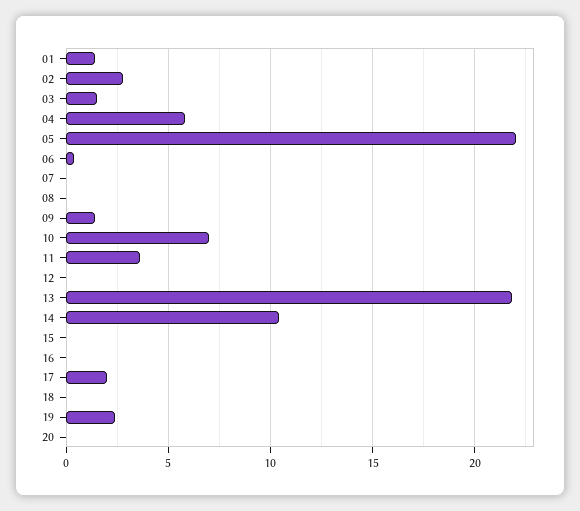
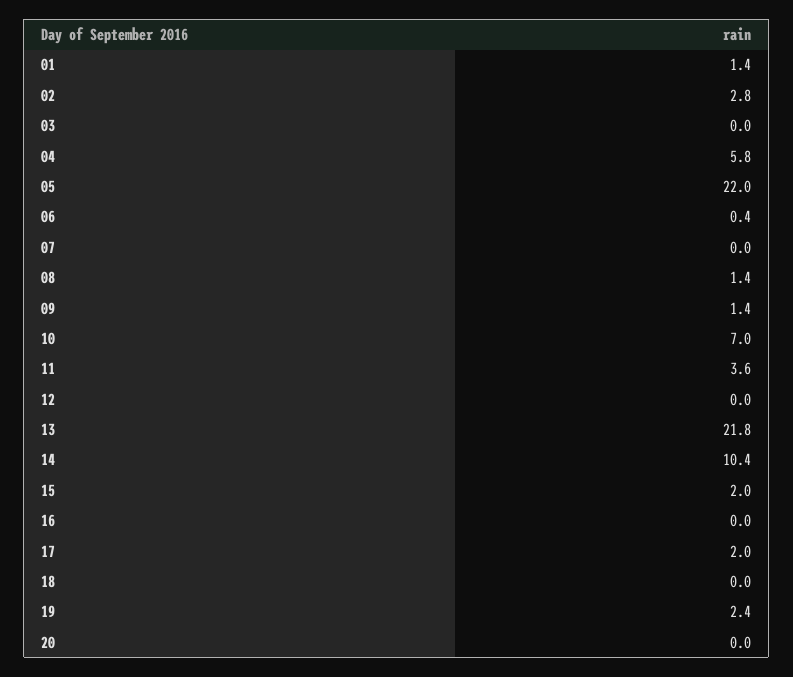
  {
    "01": 1.4,
    "02": 2.8,
-   "03": 1.5,
+   "03": 0,
    "04": 5.8,
    "05": 22,
    "06": 0.4,
    "07": 0,
-   "08": 0,
+   "08": 1.4,
    "09": 1.4,
    "10": 7,
    "11": 3.6,
    "12": 0,
    "13": 21.8,
    "14": 10.4,
-   "15": 0,
+   "15": 2,
    "16": 0,
    "17": 2,
    "18": 0,
    "19": 2.4,
    "20": 0
  }

